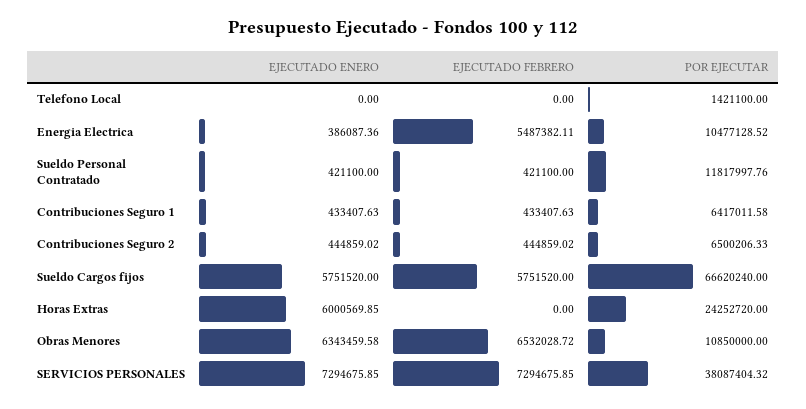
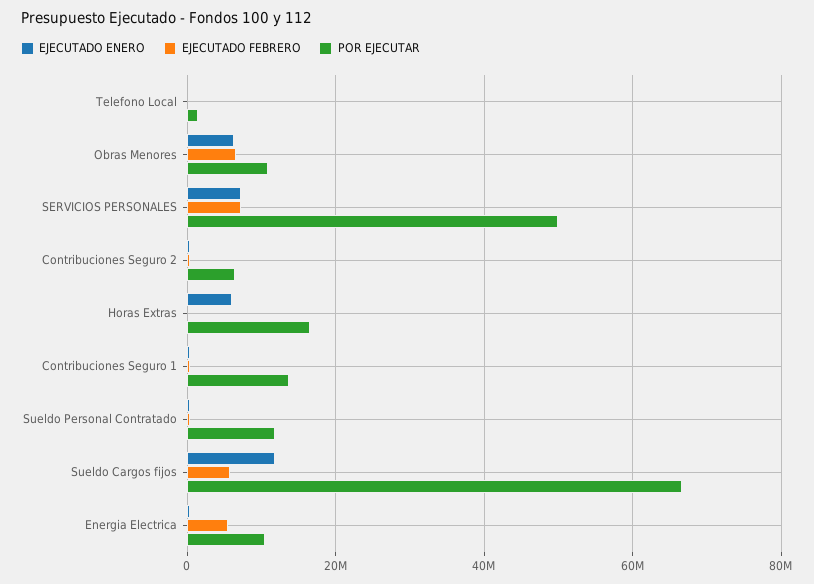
  {
    "EJECUTADO ENERO": {
      "Telefono Local": 0,
      "Energia Electrica": 386087.36,
      "Sueldo Personal Contratado": 421100,
      "Contribuciones Seguro 1": 433407.63,
      "Contribuciones Seguro 2": 444859.02,
-     "Sueldo Cargos fijos": 5751520,
+     "Sueldo Cargos fijos": 12000000,
      "Horas Extras": 6000569.85,
      "Obras Menores": 6343459.58,
      "SERVICIOS PERSONALES": 7294675.85
    },
    "EJECUTADO FEBRERO": {
      "Telefono Local": 0,
      "Energia Electrica": 5487382.11,
      "Sueldo Personal Contratado": 421100,
      "Contribuciones Seguro 1": 433407.63,
      "Contribuciones Seguro 2": 444859.02,
      "Sueldo Cargos fijos": 5751520,
      "Horas Extras": 0,
      "Obras Menores": 6532028.72,
      "SERVICIOS PERSONALES": 7294675.85
    },
    "POR EJECUTAR": {
      "Telefono Local": 1421100,
      "Energia Electrica": 10477128.52,
      "Sueldo Personal Contratado": 11817997.76,
-     "Contribuciones Seguro 1": 6417011.58,
+     "Contribuciones Seguro 1": 14000000,
      "Contribuciones Seguro 2": 6500206.33,
      "Sueldo Cargos fijos": 66620240,
-     "Horas Extras": 24252720,
+     "Horas Extras": 16000000,
      "Obras Menores": 10850000,
-     "SERVICIOS PERSONALES": 38087404.32
+     "SERVICIOS PERSONALES": 50000000
    }
  }

